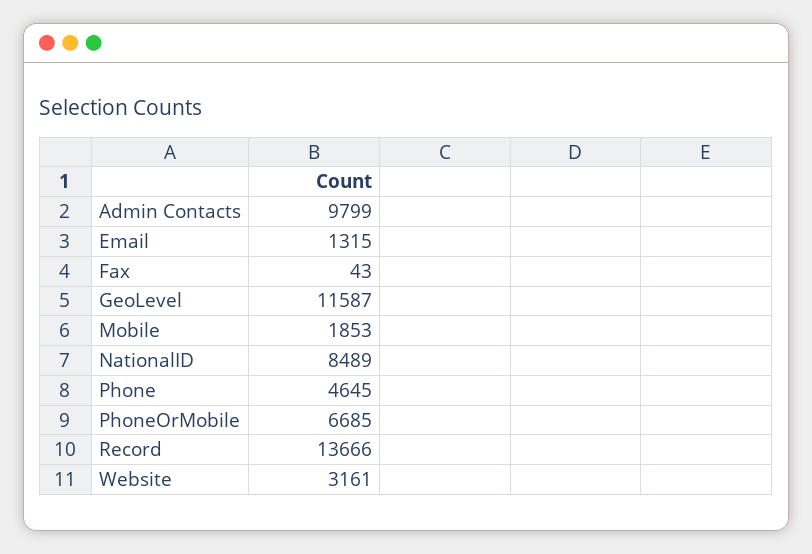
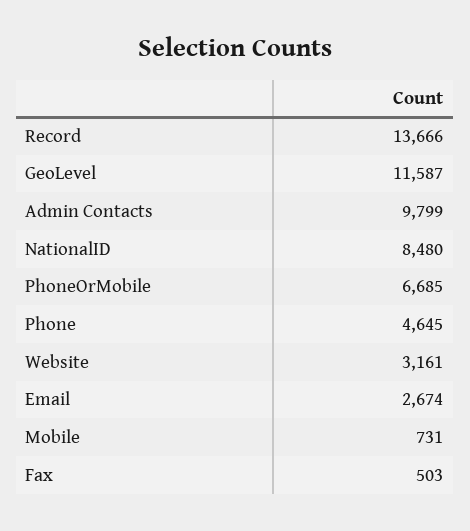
  {
    "Admin Contacts": 9799,
-   "Email": 1315,
+   "Email": 2674,
-   "Fax": 43,
+   "Fax": 503,
    "GeoLevel": 11587,
-   "Mobile": 1853,
+   "Mobile": 731,
-   "NationalID": 8489,
+   "NationalID": 8480,
    "Phone": 4645,
    "PhoneOrMobile": 6685,
    "Record": 13666,
    "Website": 3161
  }

